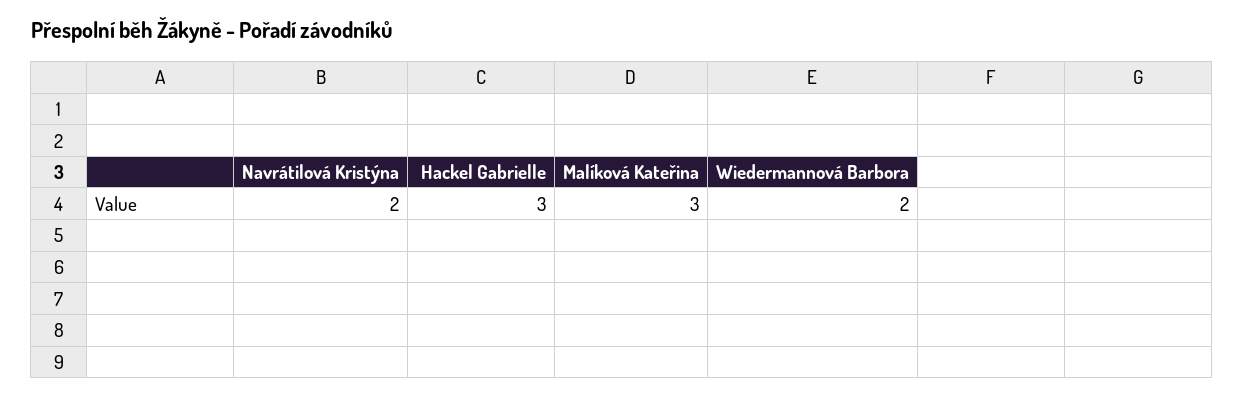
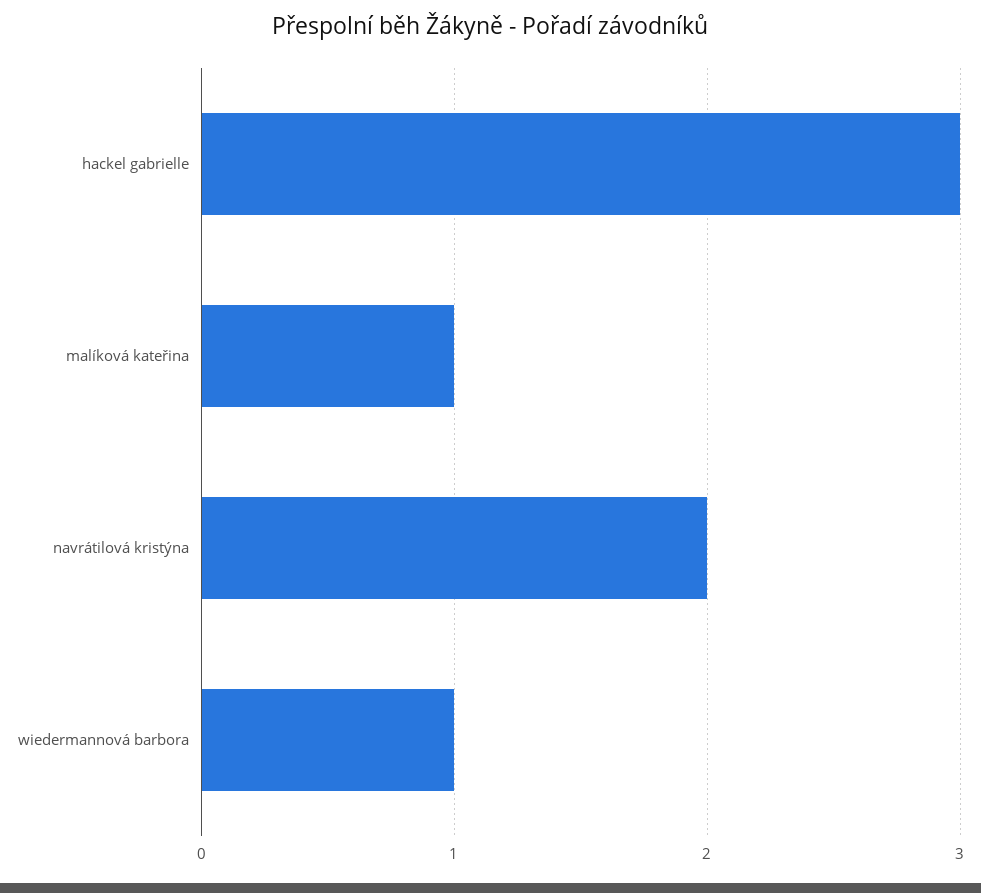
  {
    "Navrátilová Kristýna": 2,
    "Hackel Gabrielle": 3,
-   "Malíková Kateřina": 3,
+   "Malíková Kateřina": 1,
-   "Wiedermannová Barbora": 2
+   "Wiedermannová Barbora": 1
  }

